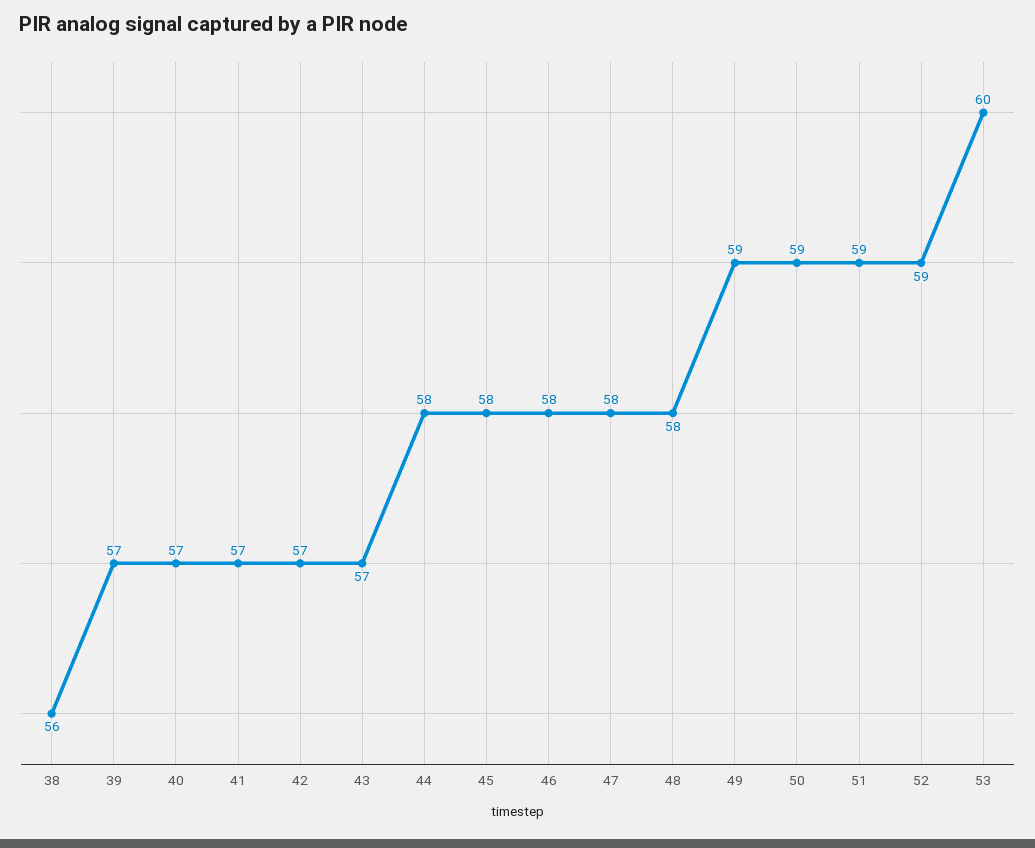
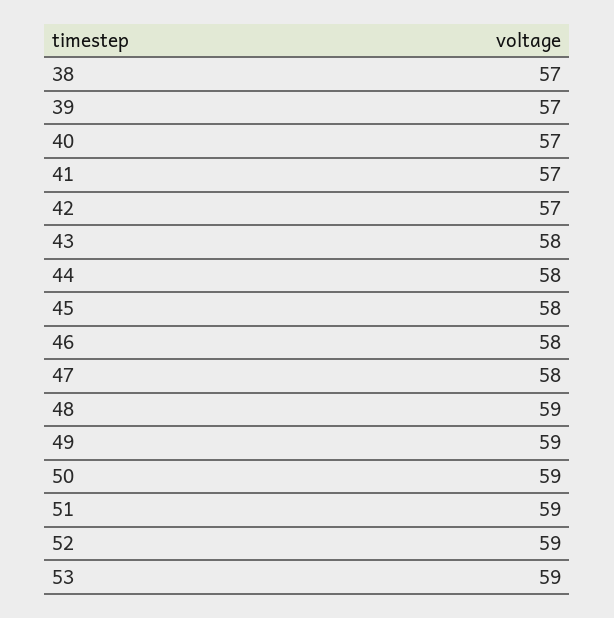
  {
-   "38": 56,
+   "38": 57,
    "39": 57,
    "40": 57,
    "41": 57,
    "42": 57,
-   "43": 57,
+   "43": 58,
    "44": 58,
    "45": 58,
    "46": 58,
    "47": 58,
-   "48": 58,
+   "48": 59,
    "49": 59,
    "50": 59,
    "51": 59,
    "52": 59,
-   "53": 60
+   "53": 59
  }

